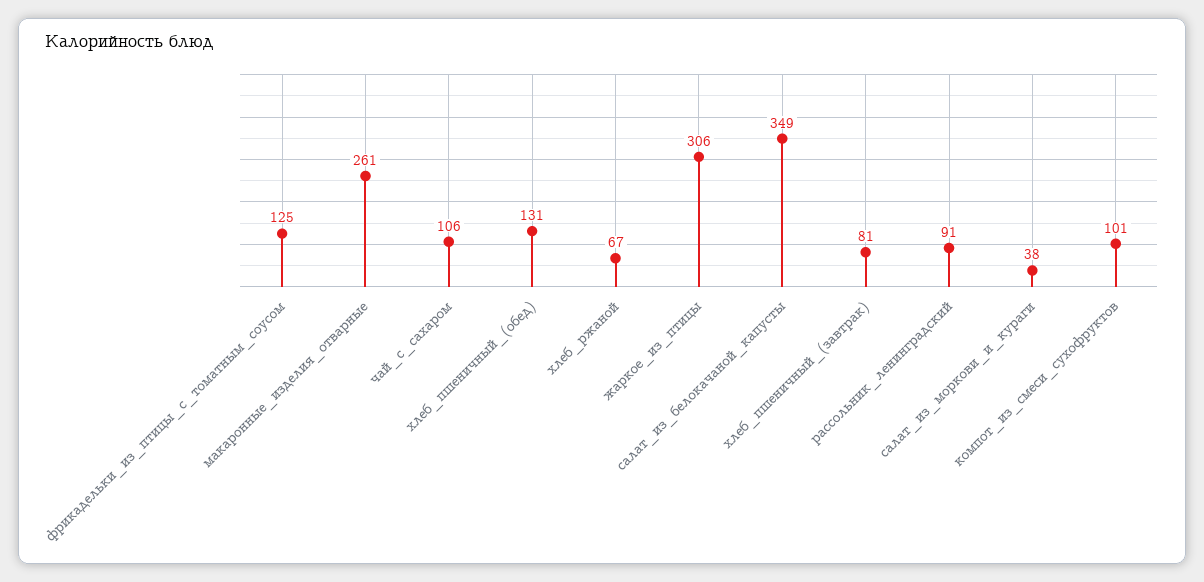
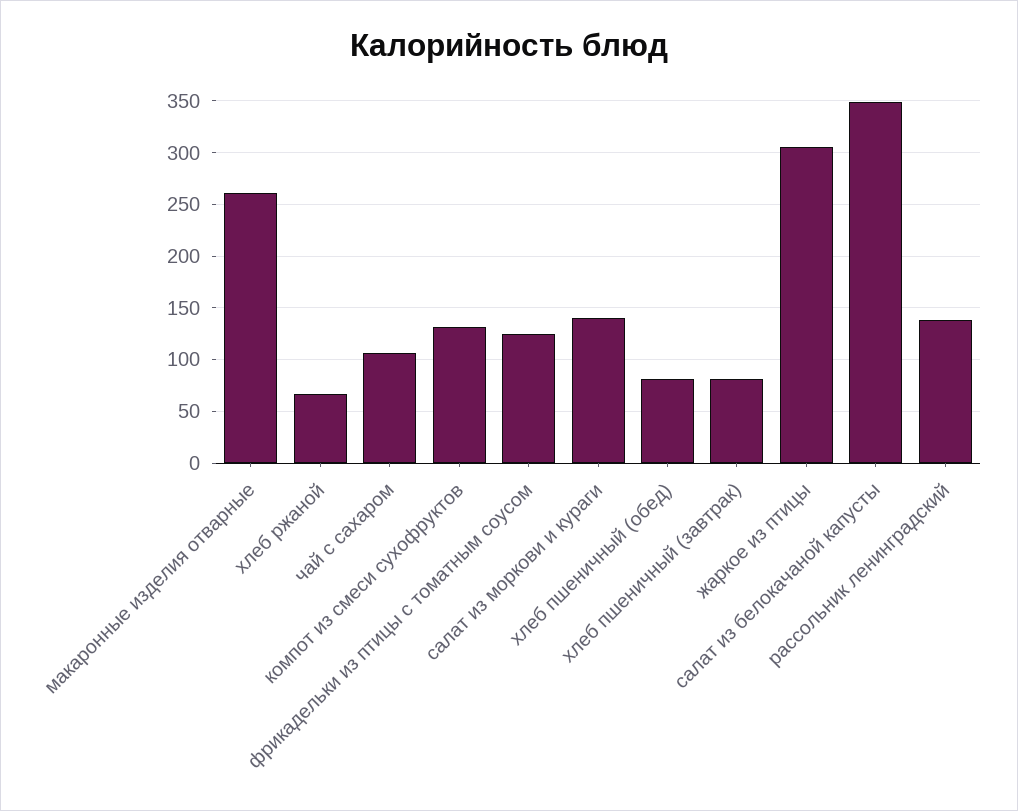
  {
    "фрикадельки_из_птицы_с_томатным_соусом": 125,
    "макаронные_изделия_отварные": 261,
    "чай_с_сахаром": 106,
-   "хлеб_пшеничный_(обед)": 131,
+   "хлеб_пшеничный_(обед)": 80,
    "хлеб_ржаной": 67,
    "жаркое_из_птицы": 306,
    "салат_из_белокачаной_капусты": 349,
    "хлеб_пшеничный_(завтрак)": 81,
-   "рассольник_ленинградский": 91,
+   "рассольник_ленинградский": 140,
-   "салат_из_моркови_и_кураги": 38,
+   "салат_из_моркови_и_кураги": 140,
-   "компот_из_смеси_сухофруктов": 101
+   "компот_из_смеси_сухофруктов": 130
  }

